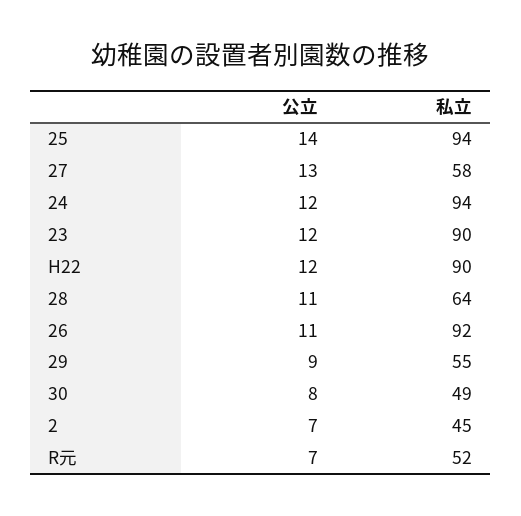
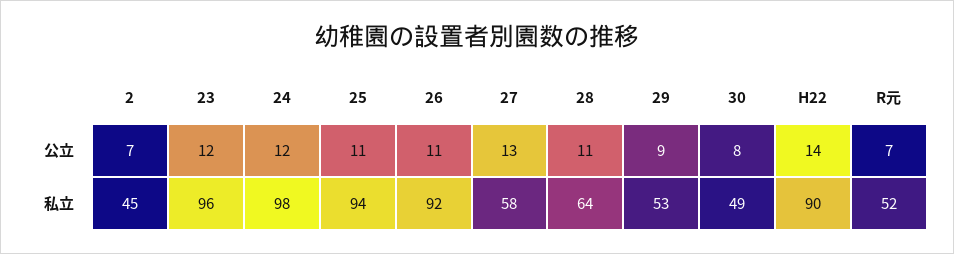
  {
    "公立": {
-     "25": 14,
+     "25": 11,
      "27": 13,
      "24": 12,
      "23": 12,
-     "H22": 12,
+     "H22": 14,
      "28": 11,
      "26": 11,
      "29": 9,
      "30": 8,
      "2": 7,
      "R元": 7
    },
    "私立": {
      "25": 94,
      "27": 58,
-     "24": 94,
+     "24": 98,
-     "23": 90,
+     "23": 96,
      "H22": 90,
      "28": 64,
      "26": 92,
-     "29": 55,
+     "29": 53,
      "30": 49,
      "2": 45,
      "R元": 52
    }
  }

